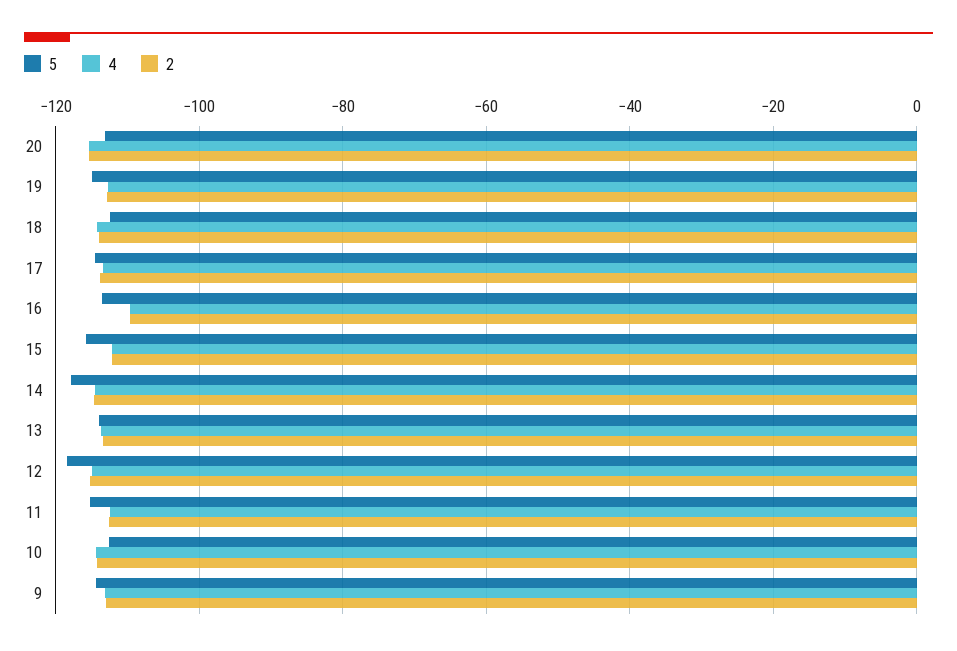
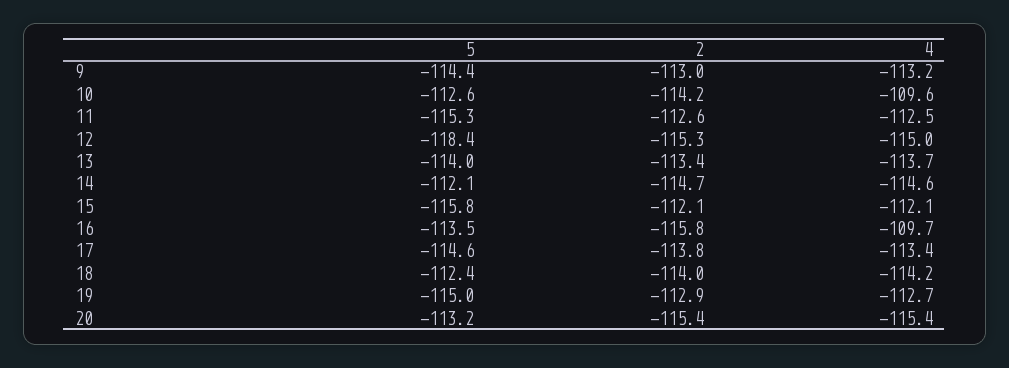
  {
    "5": {
      "20": -113.2,
      "19": -115,
      "18": -112.4,
      "17": -114.6,
      "16": -113.5,
      "15": -115.8,
-     "14": -118,
+     "14": -112.1,
      "13": -114,
      "12": -118.4,
      "11": -115.3,
      "10": -112.6,
      "9": -114.4
    },
    "4": {
      "20": -115.4,
      "19": -112.7,
      "18": -114.2,
      "17": -113.4,
      "16": -109.7,
      "15": -112.1,
      "14": -114.6,
      "13": -113.7,
      "12": -115,
      "11": -112.5,
-     "10": -114,
+     "10": -109.6,
      "9": -113.2
    },
    "2": {
      "20": -115.4,
      "19": -112.9,
      "18": -114,
      "17": -113.8,
-     "16": -110,
+     "16": -115.8,
      "15": -112.1,
      "14": -114.7,
      "13": -113.4,
      "12": -115.3,
      "11": -112.6,
      "10": -114.2,
      "9": -113
    }
  }

